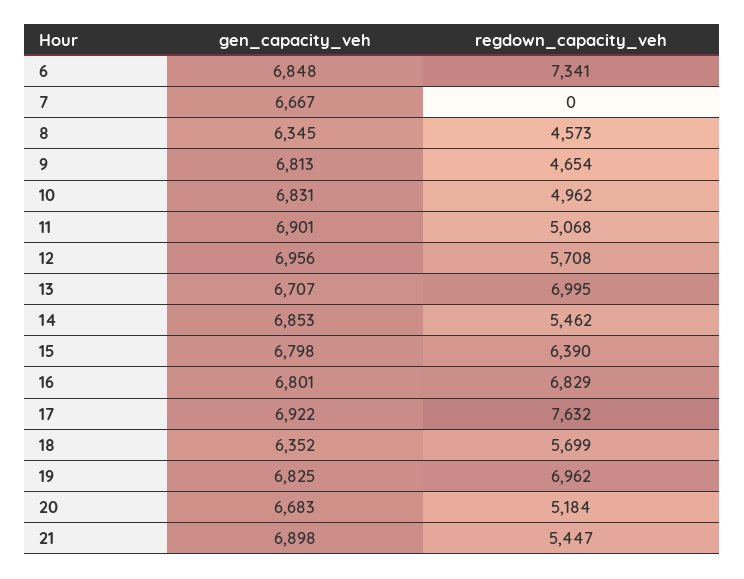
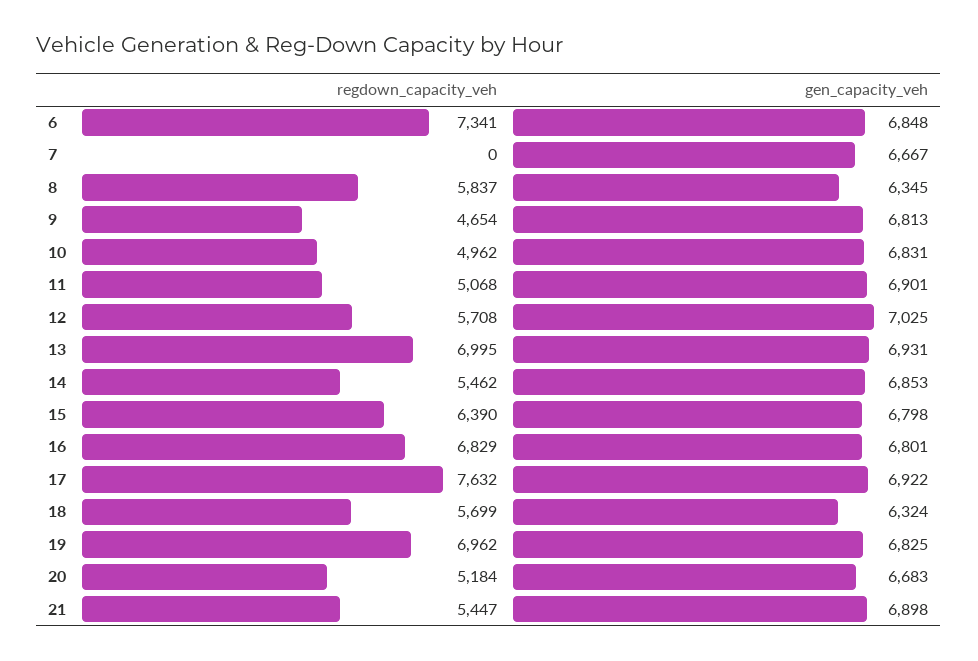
  {
    "gen_capacity_veh": {
      "6": 6848,
      "7": 6667,
      "8": 6345,
      "9": 6813,
      "10": 6831,
      "11": 6901,
-     "12": 6956,
+     "12": 7025,
-     "13": 6707,
+     "13": 6931,
      "14": 6853,
      "15": 6798,
      "16": 6801,
      "17": 6922,
-     "18": 6352,
+     "18": 6324,
      "19": 6825,
      "20": 6683,
      "21": 6898
    },
    "regdown_capacity_veh": {
      "6": 7341,
      "7": 0,
-     "8": 4573,
+     "8": 5837,
      "9": 4654,
      "10": 4962,
      "11": 5068,
      "12": 5708,
      "13": 6995,
      "14": 5462,
      "15": 6390,
      "16": 6829,
      "17": 7632,
      "18": 5699,
      "19": 6962,
      "20": 5184,
      "21": 5447
    }
  }

